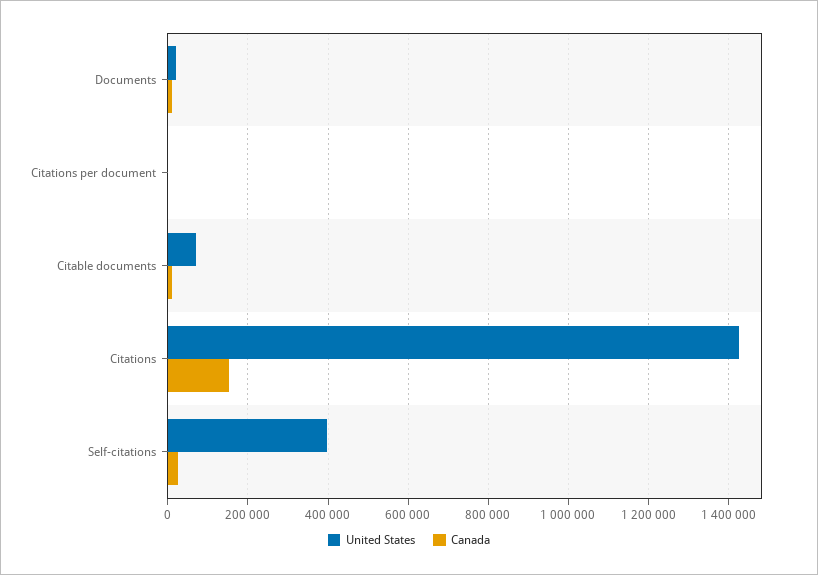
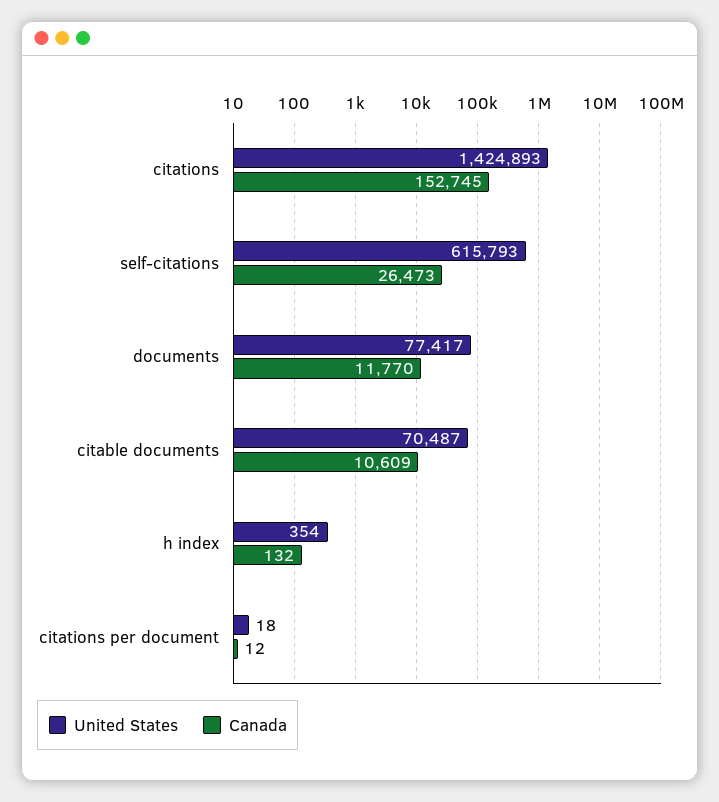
  {
    "United States": {
-     "Documents": 20000,
+     "Documents": 77417,
      "Citations per document": 18,
      "Citable documents": 70487,
      "Citations": 1424893,
-     "Self-citations": 400000
+     "Self-citations": 615793,
+     "h index": 354
    },
    "Canada": {
      "Documents": 11770,
      "Citations per document": 12,
      "Citable documents": 10609,
      "Citations": 152745,
-     "Self-citations": 26473
+     "Self-citations": 26473,
+     "h index": 132
    }
  }

